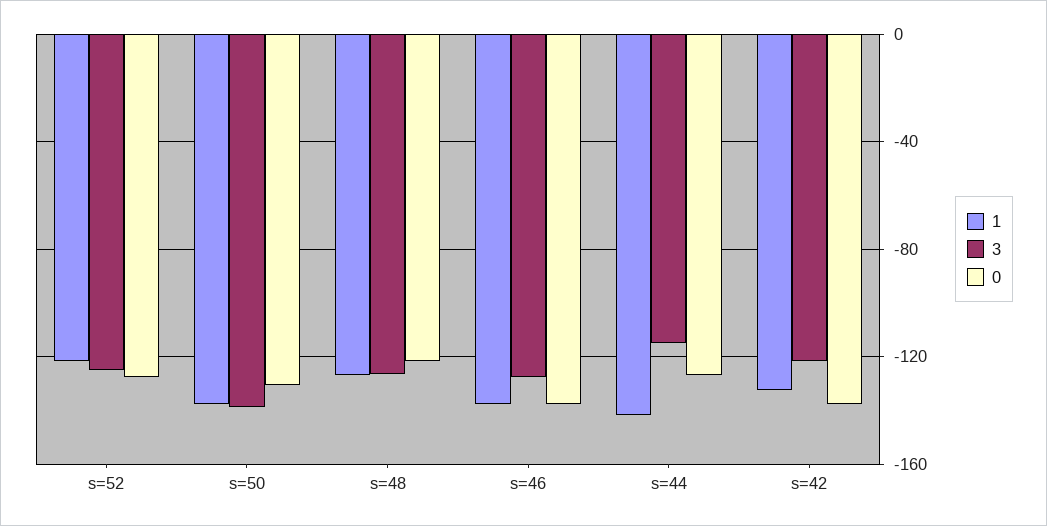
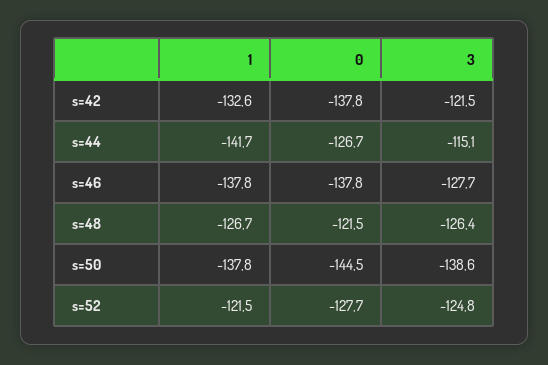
  {
    "1": {
      "s=52": -121.5,
      "s=50": -137.8,
      "s=48": -126.7,
      "s=46": -137.8,
      "s=44": -141.7,
      "s=42": -132.6
    },
    "3": {
      "s=52": -124.8,
      "s=50": -138.6,
      "s=48": -126.4,
      "s=46": -127.7,
      "s=44": -115.1,
      "s=42": -121.5
    },
    "0": {
      "s=52": -127.7,
-     "s=50": -130,
+     "s=50": -144.5,
      "s=48": -121.5,
      "s=46": -137.8,
      "s=44": -126.7,
      "s=42": -137.8
    }
  }

